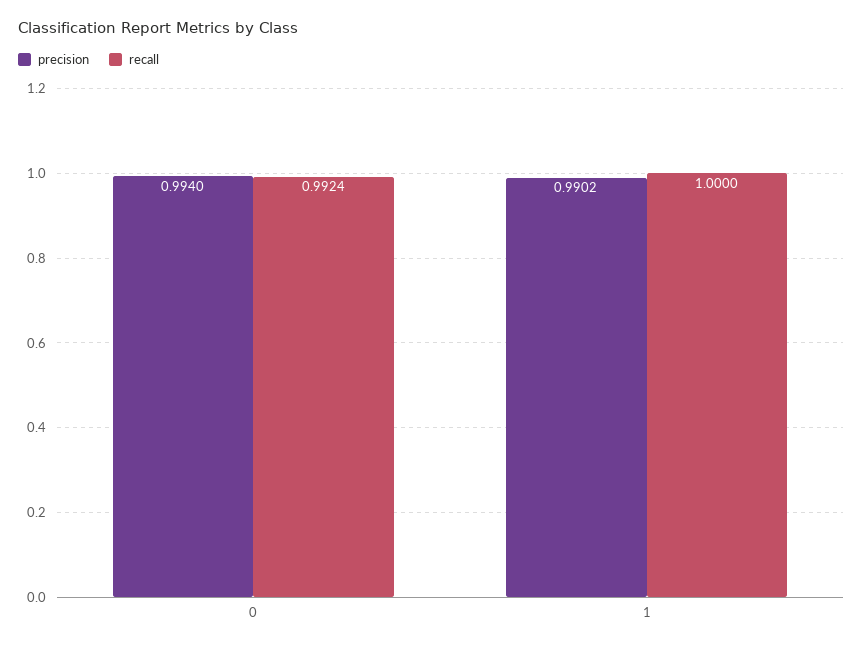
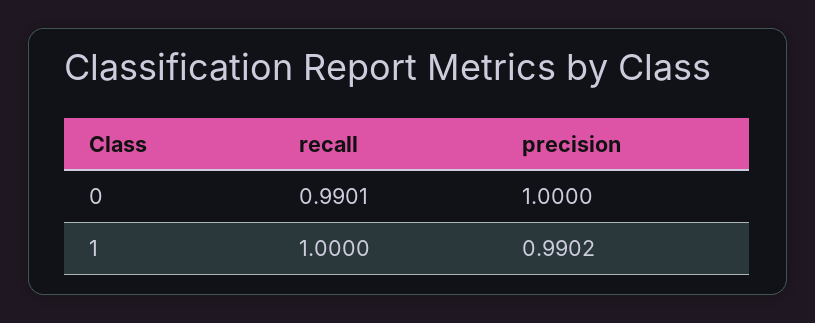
  {
    "precision": {
-     "0": 0.994,
+     "0": 1,
      "1": 0.9902
    },
    "recall": {
-     "0": 0.9924,
+     "0": 0.9901,
      "1": 1
    }
  }

